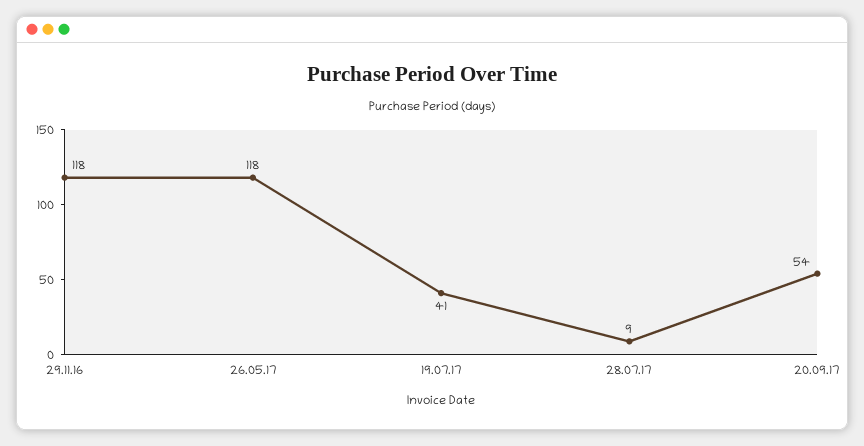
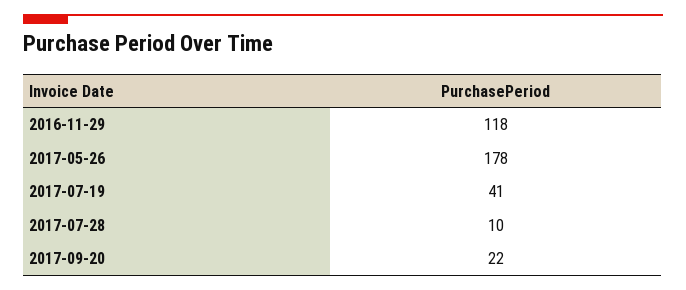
  {
    "29.11.16": 118,
-   "26.05.17": 118,
+   "26.05.17": 178,
    "19.07.17": 41,
-   "28.07.17": 9,
+   "28.07.17": 10,
-   "20.09.17": 54
+   "20.09.17": 22
  }

